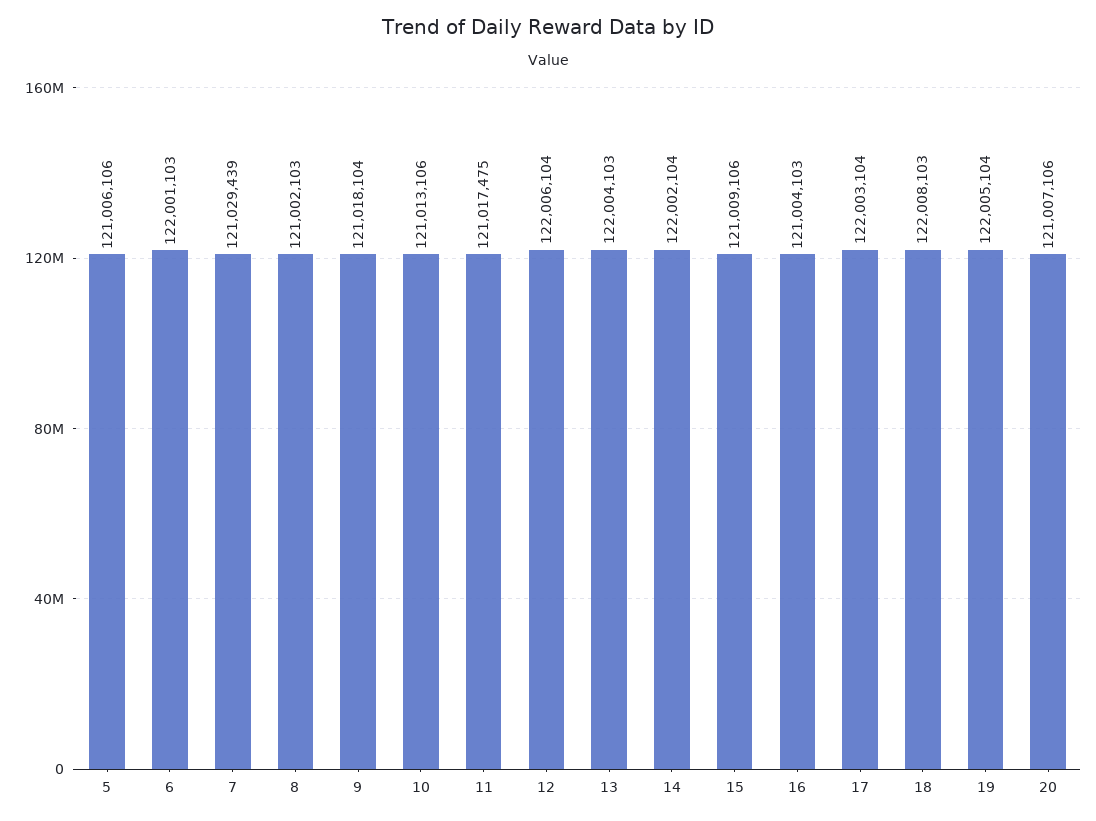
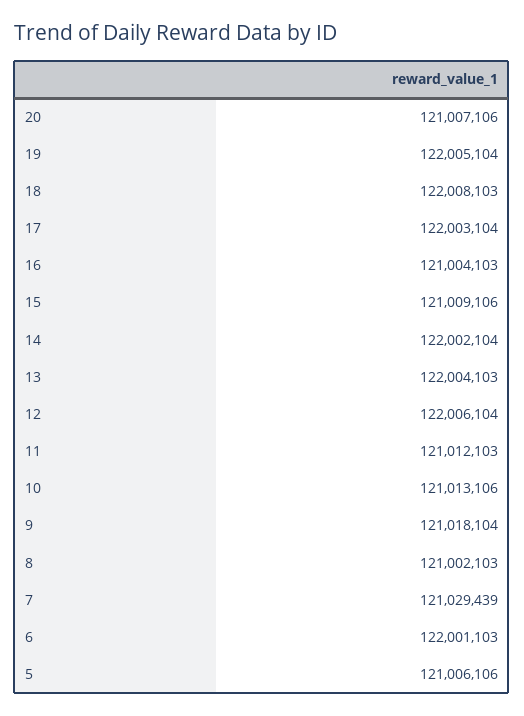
  {
    "5": 121006106,
    "6": 122001103,
    "7": 121029439,
    "8": 121002103,
    "9": 121018104,
    "10": 121013106,
-   "11": 121017475,
+   "11": 121012103,
    "12": 122006104,
    "13": 122004103,
    "14": 122002104,
    "15": 121009106,
    "16": 121004103,
    "17": 122003104,
    "18": 122008103,
    "19": 122005104,
    "20": 121007106
  }

